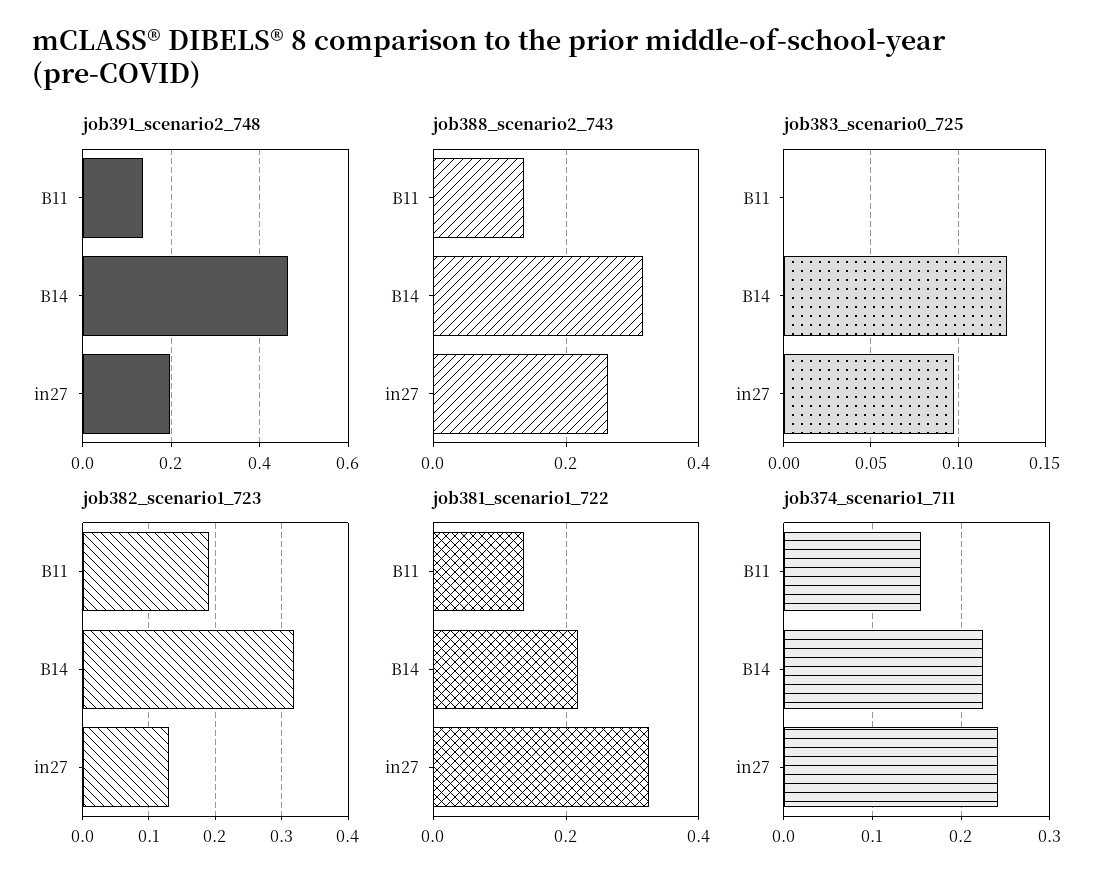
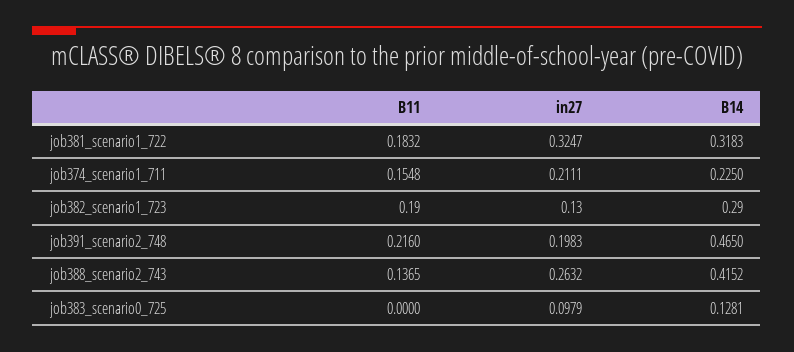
  {
    "job391_scenario2_748": {
-     "B11": 0.14,
+     "B11": 0.216,
      "B14": 0.465,
      "in27": 0.1983
    },
    "job388_scenario2_743": {
      "B11": 0.1365,
-     "B14": 0.32,
+     "B14": 0.4152,
      "in27": 0.2632
    },
    "job383_scenario0_725": {
      "B11": 0,
      "B14": 0.1281,
      "in27": 0.0979
    },
    "job382_scenario1_723": {
      "B11": 0.19,
-     "B14": 0.32,
+     "B14": 0.29,
      "in27": 0.13
    },
    "job381_scenario1_722": {
-     "B11": 0.14,
+     "B11": 0.1832,
-     "B14": 0.22,
+     "B14": 0.3183,
      "in27": 0.3247
    },
    "job374_scenario1_711": {
      "B11": 0.1548,
      "B14": 0.225,
-     "in27": 0.24
+     "in27": 0.2111
    }
  }

